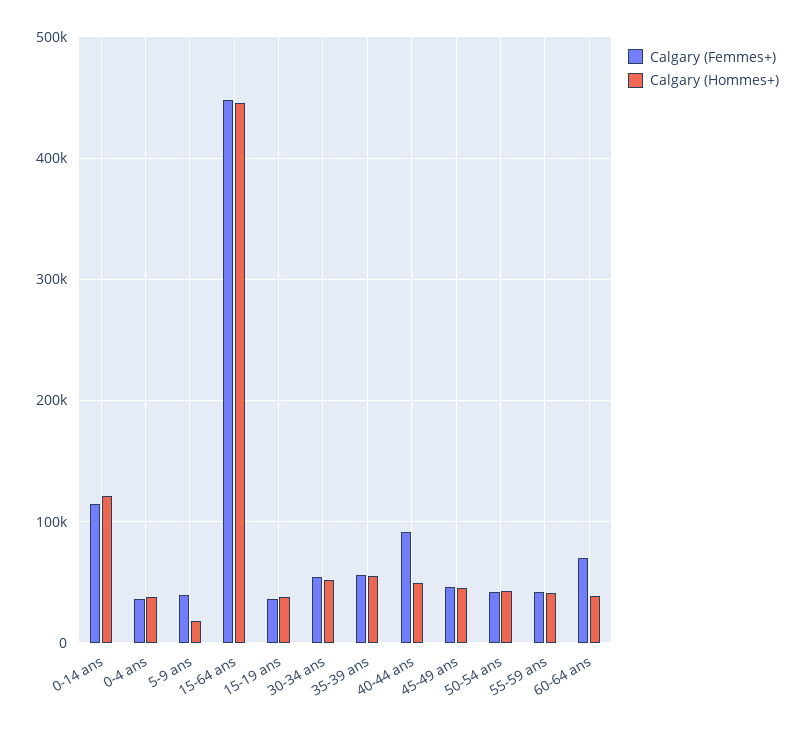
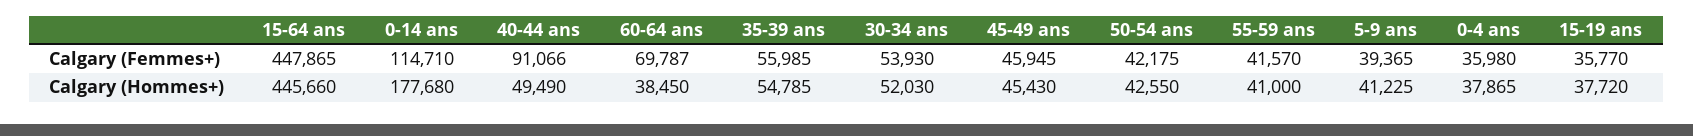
  {
    "Calgary (Femmes+)": {
      "0-14 ans": 114710,
      "0-4 ans": 35980,
      "5-9 ans": 39365,
      "15-64 ans": 447865,
      "15-19 ans": 35770,
      "30-34 ans": 53930,
      "35-39 ans": 55985,
      "40-44 ans": 91066,
      "45-49 ans": 45945,
      "50-54 ans": 42175,
      "55-59 ans": 41570,
      "60-64 ans": 69787
    },
    "Calgary (Hommes+)": {
-     "0-14 ans": 120000,
+     "0-14 ans": 177680,
      "0-4 ans": 37865,
-     "5-9 ans": 20000,
+     "5-9 ans": 41225,
      "15-64 ans": 445660,
      "15-19 ans": 37720,
      "30-34 ans": 52030,
      "35-39 ans": 54785,
      "40-44 ans": 49490,
      "45-49 ans": 45430,
      "50-54 ans": 42550,
      "55-59 ans": 41000,
      "60-64 ans": 38450
    }
  }

